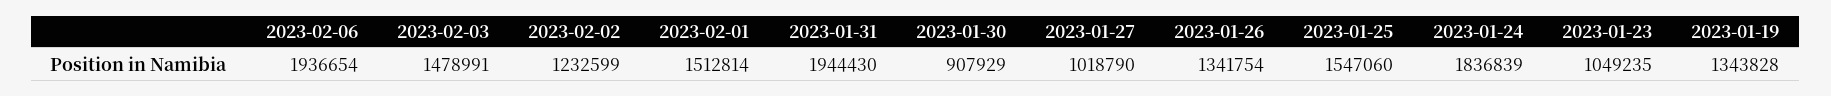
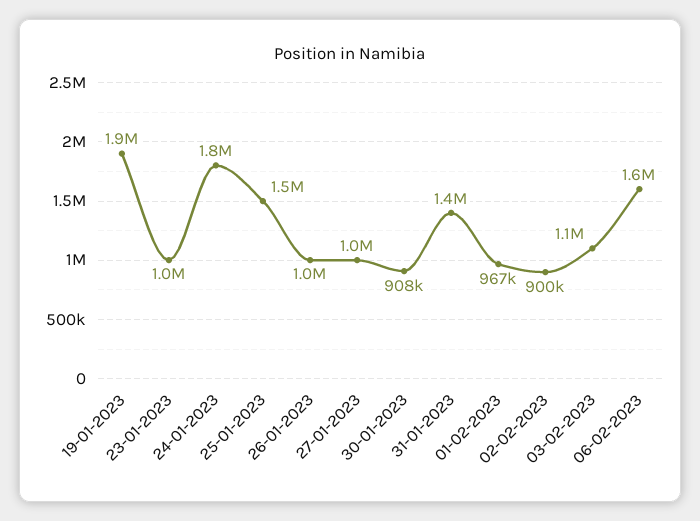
  {
-   "2023-02-06": 1936654,
+   "2023-02-06": 1600000,
-   "2023-02-03": 1478991,
+   "2023-02-03": 1100000,
-   "2023-02-02": 1232599,
+   "2023-02-02": 900000,
-   "2023-02-01": 1512814,
+   "2023-02-01": 967000,
-   "2023-01-31": 1944430,
+   "2023-01-31": 1400000,
    "2023-01-30": 907929,
    "2023-01-27": 1018790,
-   "2023-01-26": 1341754,
+   "2023-01-26": 1000000,
    "2023-01-25": 1547060,
    "2023-01-24": 1836839,
    "2023-01-23": 1049235,
-   "2023-01-19": 1343828
+   "2023-01-19": 1900000
  }

